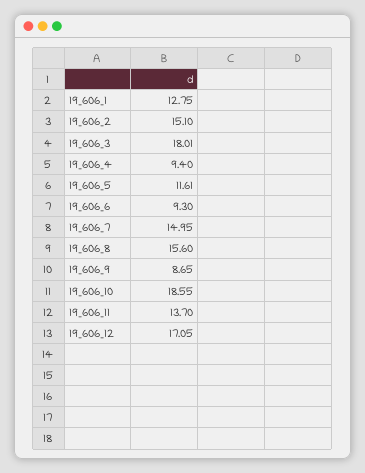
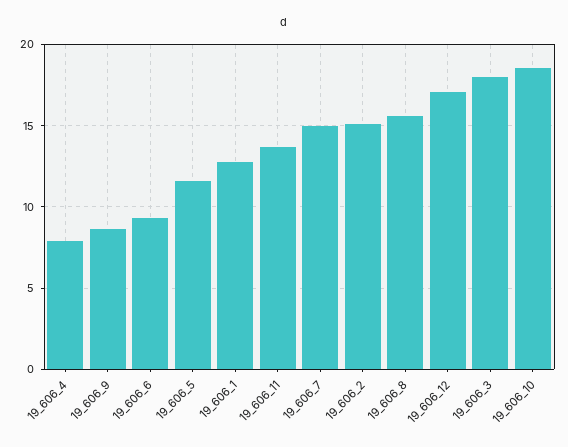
  {
    "19_606_1": 12.75,
    "19_606_2": 15.1,
    "19_606_3": 18.01,
-   "19_606_4": 9.4,
+   "19_606_4": 8,
    "19_606_5": 11.61,
    "19_606_6": 9.3,
    "19_606_7": 14.95,
    "19_606_8": 15.6,
    "19_606_9": 8.65,
    "19_606_10": 18.55,
    "19_606_11": 13.7,
    "19_606_12": 17.05
  }

